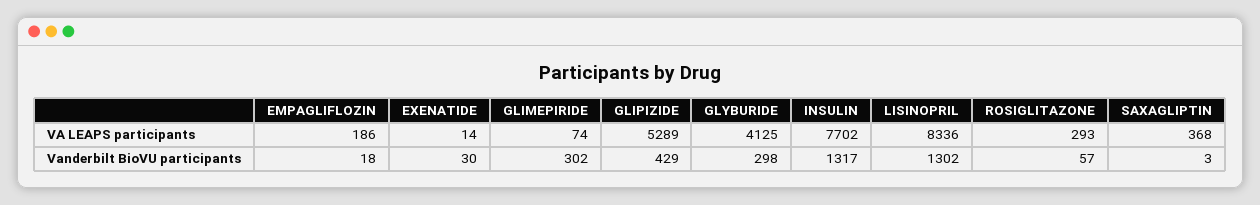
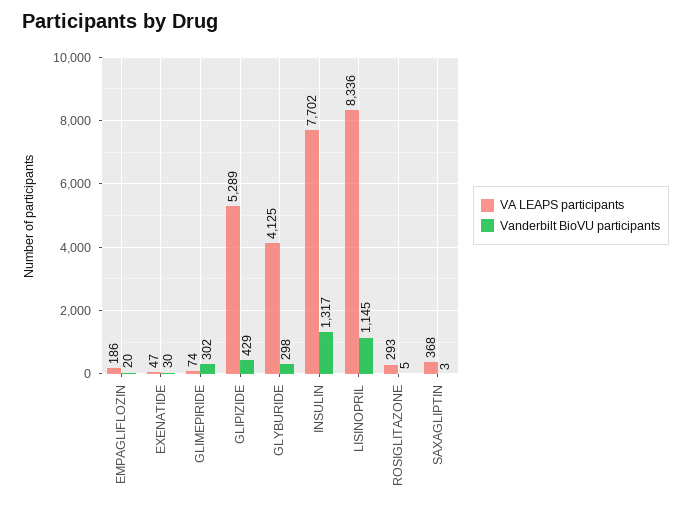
  {
    "VA LEAPS participants": {
      "EMPAGLIFLOZIN": 186,
-     "EXENATIDE": 14,
+     "EXENATIDE": 47,
      "GLIMEPIRIDE": 74,
      "GLIPIZIDE": 5289,
      "GLYBURIDE": 4125,
      "INSULIN": 7702,
      "LISINOPRIL": 8336,
      "ROSIGLITAZONE": 293,
      "SAXAGLIPTIN": 368
    },
    "Vanderbilt BioVU participants": {
-     "EMPAGLIFLOZIN": 18,
+     "EMPAGLIFLOZIN": 20,
      "EXENATIDE": 30,
      "GLIMEPIRIDE": 302,
      "GLIPIZIDE": 429,
      "GLYBURIDE": 298,
      "INSULIN": 1317,
-     "LISINOPRIL": 1302,
+     "LISINOPRIL": 1145,
-     "ROSIGLITAZONE": 57,
+     "ROSIGLITAZONE": 5,
      "SAXAGLIPTIN": 3
    }
  }

